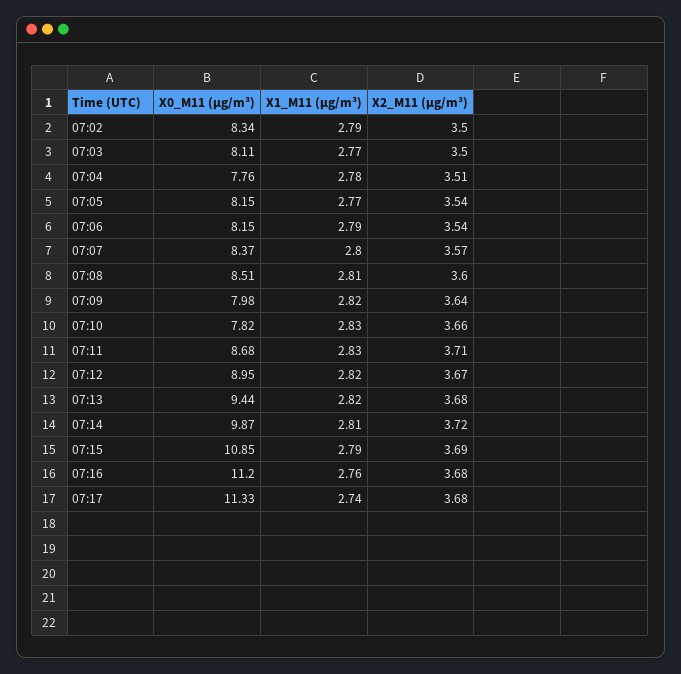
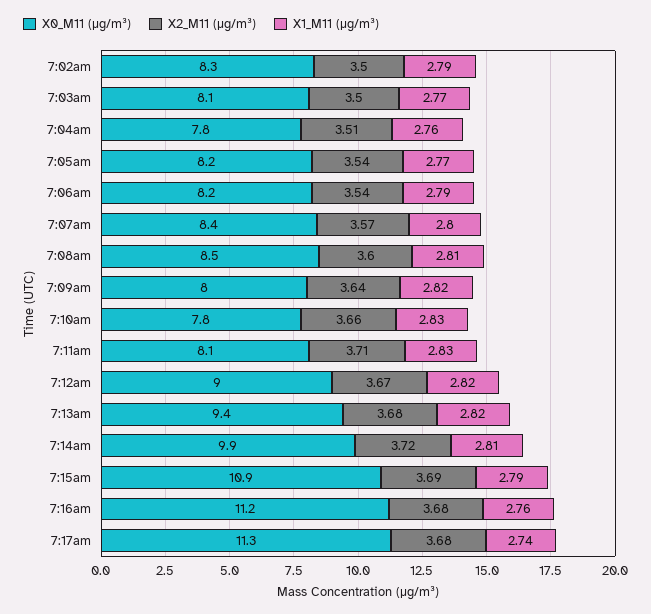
  {
    "X0_M11 (μg/m³)": {
      "07:02": 8.34,
      "07:03": 8.11,
      "07:04": 7.76,
      "07:05": 8.15,
      "07:06": 8.15,
      "07:07": 8.37,
      "07:08": 8.51,
      "07:09": 7.98,
      "07:10": 7.82,
-     "07:11": 8.68,
+     "07:11": 8.1,
      "07:12": 8.95,
      "07:13": 9.44,
      "07:14": 9.87,
      "07:15": 10.85,
      "07:16": 11.2,
      "07:17": 11.33
    },
    "X1_M11 (μg/m³)": {
      "07:02": 2.79,
      "07:03": 2.77,
-     "07:04": 2.78,
+     "07:04": 2.76,
      "07:05": 2.77,
      "07:06": 2.79,
      "07:07": 2.8,
      "07:08": 2.81,
      "07:09": 2.82,
      "07:10": 2.83,
      "07:11": 2.83,
      "07:12": 2.82,
      "07:13": 2.82,
      "07:14": 2.81,
      "07:15": 2.79,
      "07:16": 2.76,
      "07:17": 2.74
    },
    "X2_M11 (μg/m³)": {
      "07:02": 3.5,
      "07:03": 3.5,
      "07:04": 3.51,
      "07:05": 3.54,
      "07:06": 3.54,
      "07:07": 3.57,
      "07:08": 3.6,
      "07:09": 3.64,
      "07:10": 3.66,
      "07:11": 3.71,
      "07:12": 3.67,
      "07:13": 3.68,
      "07:14": 3.72,
      "07:15": 3.69,
      "07:16": 3.68,
      "07:17": 3.68
    }
  }

